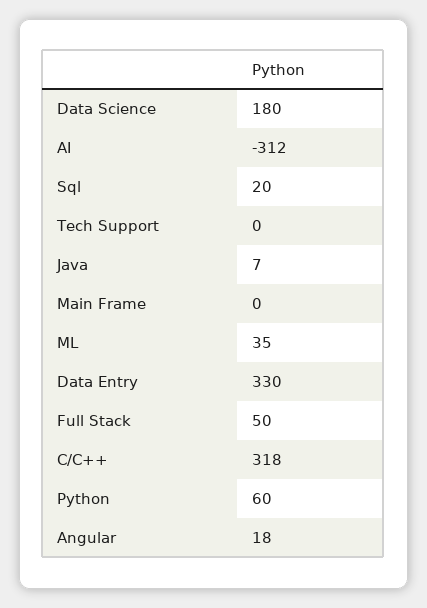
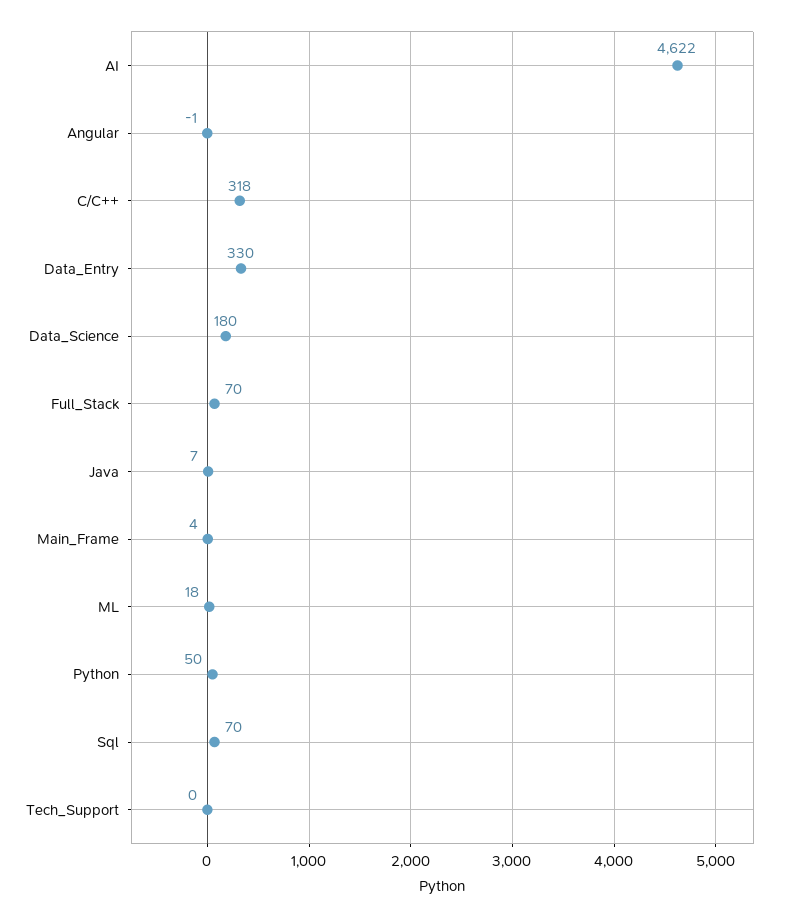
  {
    "Data Science": 180,
-   "AI": -312,
+   "AI": 4622,
-   "Sql": 20,
+   "Sql": 70,
    "Tech Support": 0,
    "Java": 7,
-   "Main Frame": 0,
+   "Main Frame": 4,
-   "ML": 35,
+   "ML": 18,
    "Data Entry": 330,
-   "Full Stack": 50,
+   "Full Stack": 70,
    "C/C++": 318,
-   "Python": 60,
+   "Python": 50,
-   "Angular": 18
+   "Angular": -1
  }

